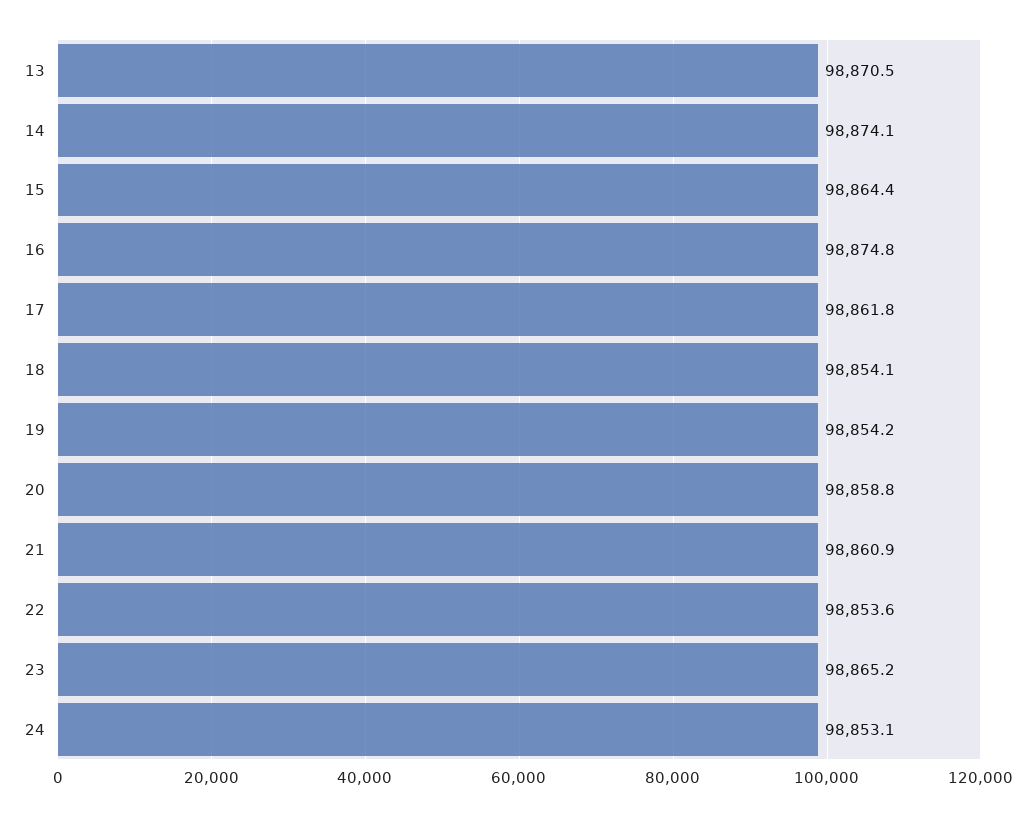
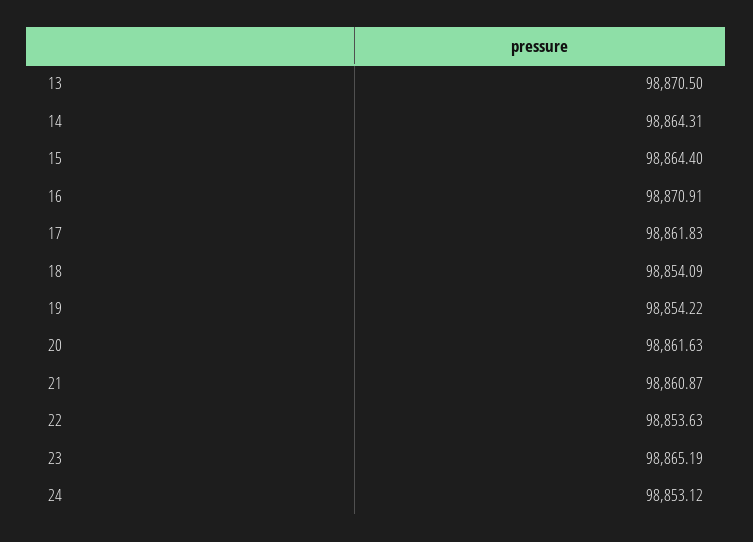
  {
    "13": 98870.5,
-   "14": 98874.1,
+   "14": 98864.31,
    "15": 98864.4,
-   "16": 98874.8,
+   "16": 98870.91,
    "17": 98861.83,
    "18": 98854.09,
    "19": 98854.22,
-   "20": 98858.8,
+   "20": 98861.63,
    "21": 98860.87,
    "22": 98853.63,
    "23": 98865.19,
    "24": 98853.12
  }

